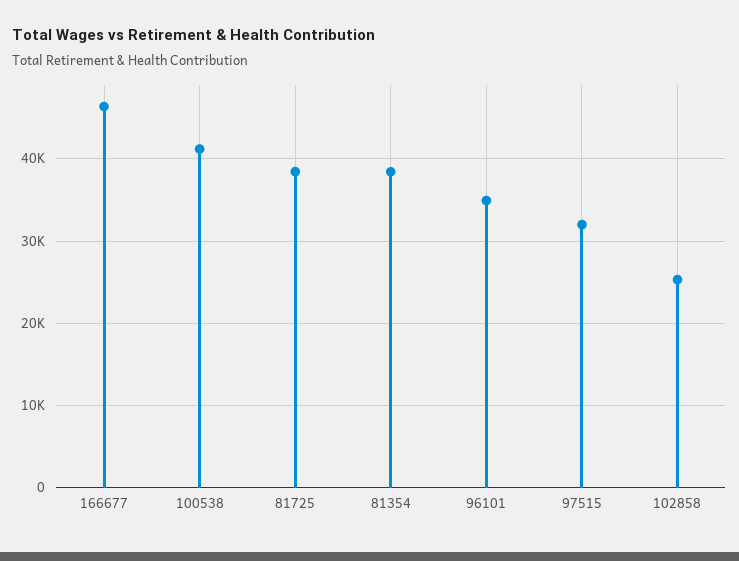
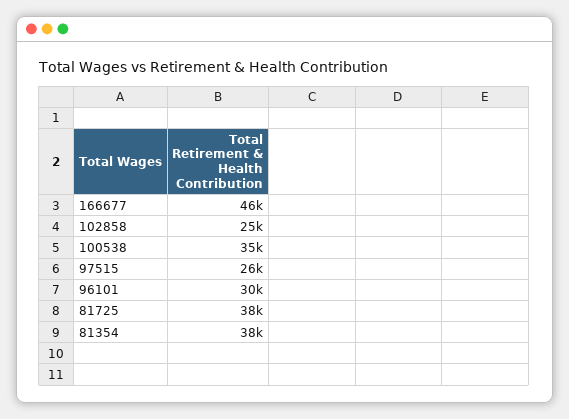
  {
    "166677": 46000,
-   "100538": 41000,
+   "100538": 35000,
    "81725": 38000,
    "81354": 38000,
-   "96101": 35000,
+   "96101": 30000,
-   "97515": 32000,
+   "97515": 26000,
    "102858": 25000
  }

